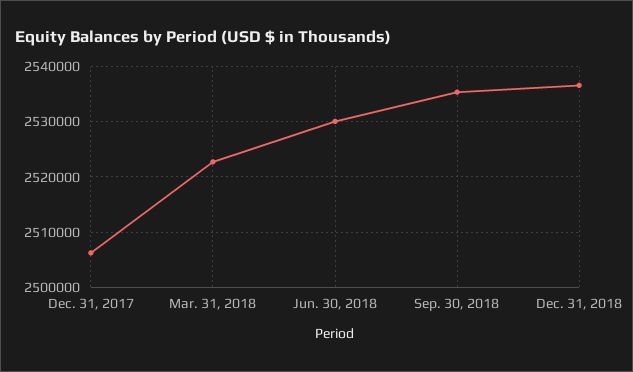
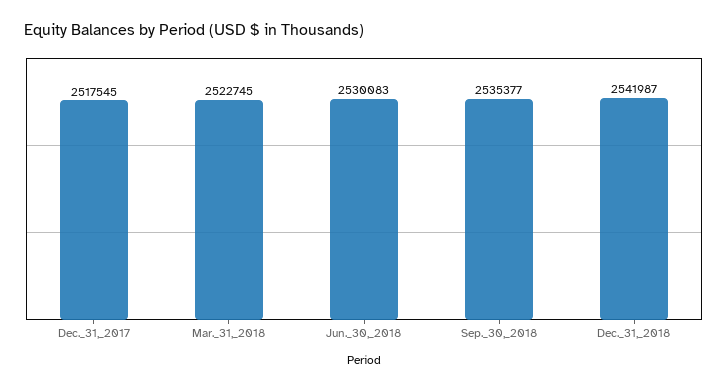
  {
-   "Dec. 31, 2017": 2506000,
+   "Dec. 31, 2017": 2517545,
    "Mar. 31, 2018": 2522745,
    "Jun. 30, 2018": 2530083,
    "Sep. 30, 2018": 2535377,
-   "Dec. 31, 2018": 2536000
+   "Dec. 31, 2018": 2541987
  }

